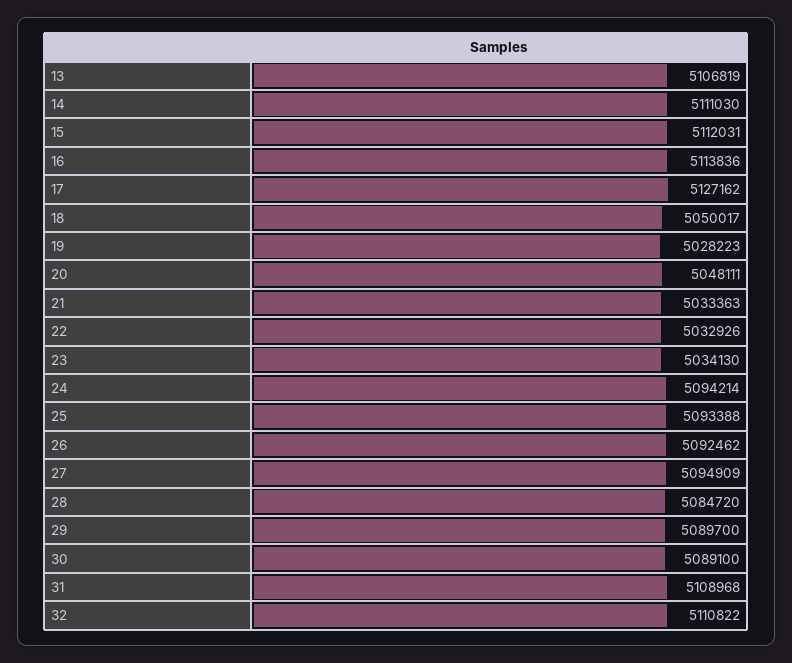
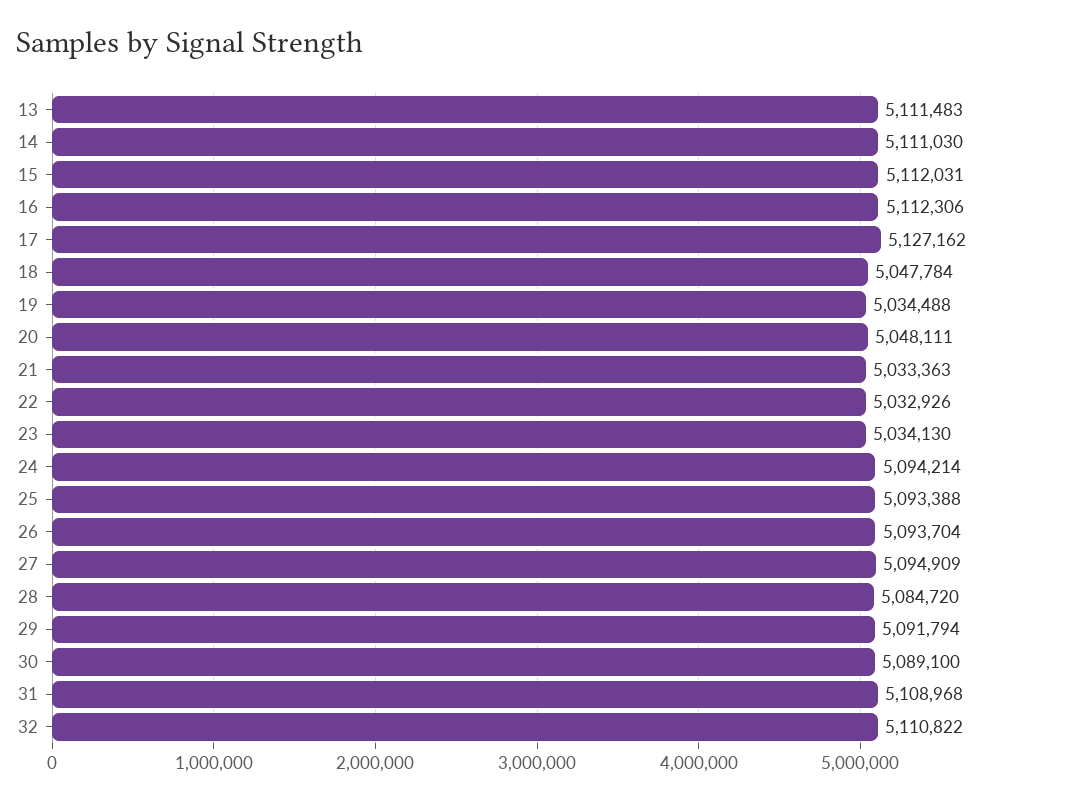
  {
-   "13": 5106819,
+   "13": 5111483,
    "14": 5111030,
    "15": 5112031,
-   "16": 5113836,
+   "16": 5112306,
    "17": 5127162,
-   "18": 5050017,
+   "18": 5047784,
-   "19": 5028223,
+   "19": 5034488,
    "20": 5048111,
    "21": 5033363,
    "22": 5032926,
    "23": 5034130,
    "24": 5094214,
    "25": 5093388,
-   "26": 5092462,
+   "26": 5093704,
    "27": 5094909,
    "28": 5084720,
-   "29": 5089700,
+   "29": 5091794,
    "30": 5089100,
    "31": 5108968,
    "32": 5110822
  }

